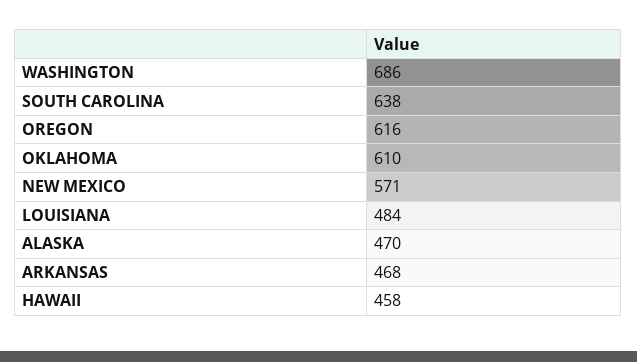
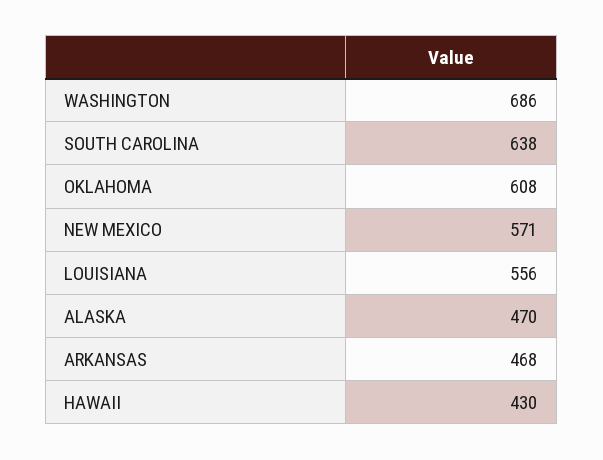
  {
    "WASHINGTON": 686,
    "SOUTH CAROLINA": 638,
-   "OREGON": 616,
-   "OKLAHOMA": 610,
+   "OKLAHOMA": 608,
    "NEW MEXICO": 571,
-   "LOUISIANA": 484,
+   "LOUISIANA": 556,
    "ALASKA": 470,
    "ARKANSAS": 468,
-   "HAWAII": 458
+   "HAWAII": 430
  }

